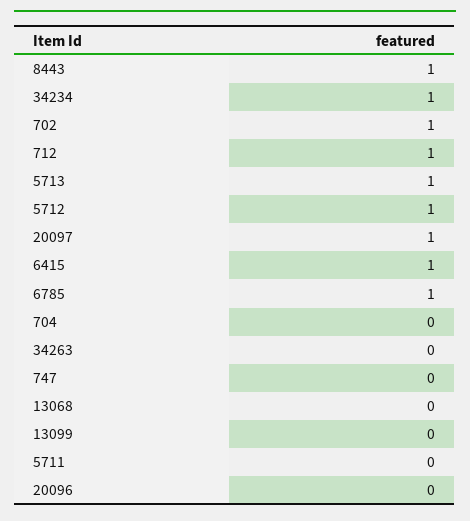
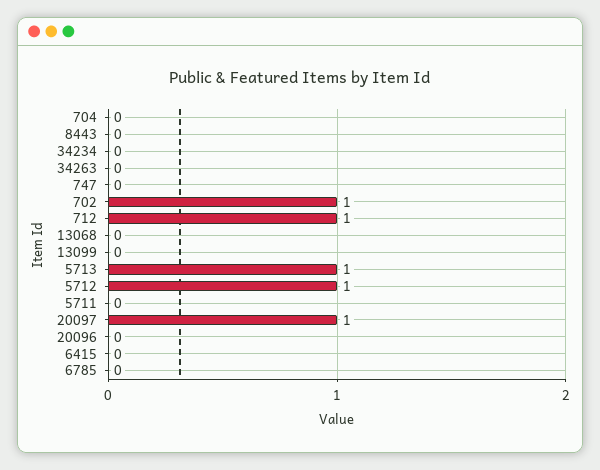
  {
-   "8443": 1,
+   "8443": 0,
-   "34234": 1,
+   "34234": 0,
    "702": 1,
    "712": 1,
    "5713": 1,
    "5712": 1,
    "20097": 1,
-   "6415": 1,
+   "6415": 0,
-   "6785": 1,
+   "6785": 0,
    "704": 0,
    "34263": 0,
    "747": 0,
    "13068": 0,
    "13099": 0,
    "5711": 0,
    "20096": 0
  }

